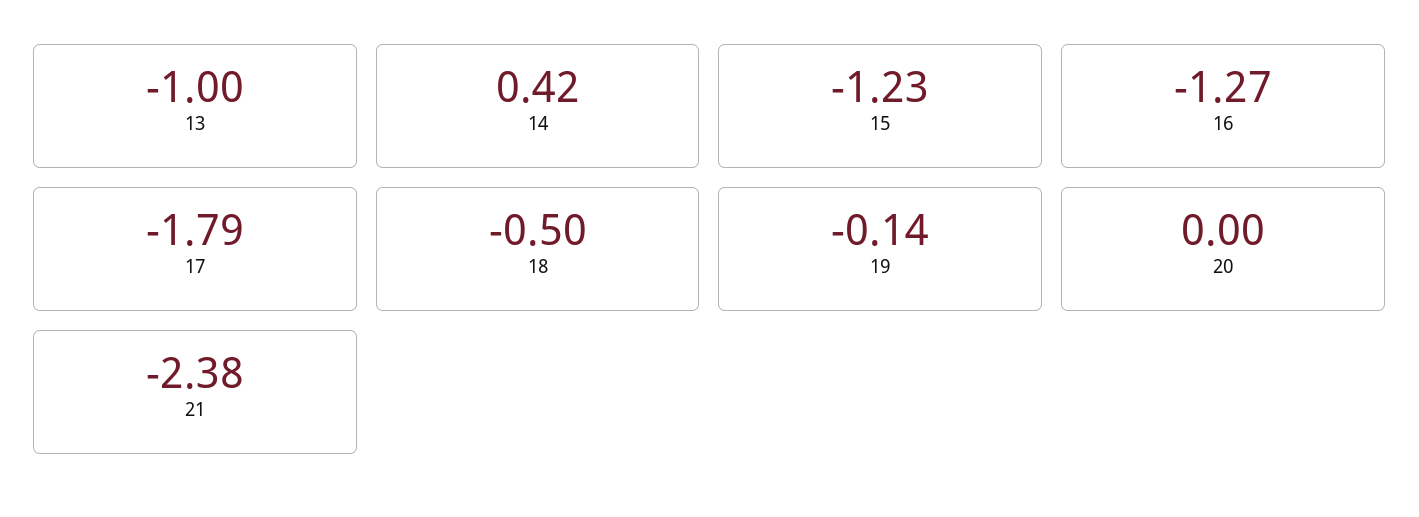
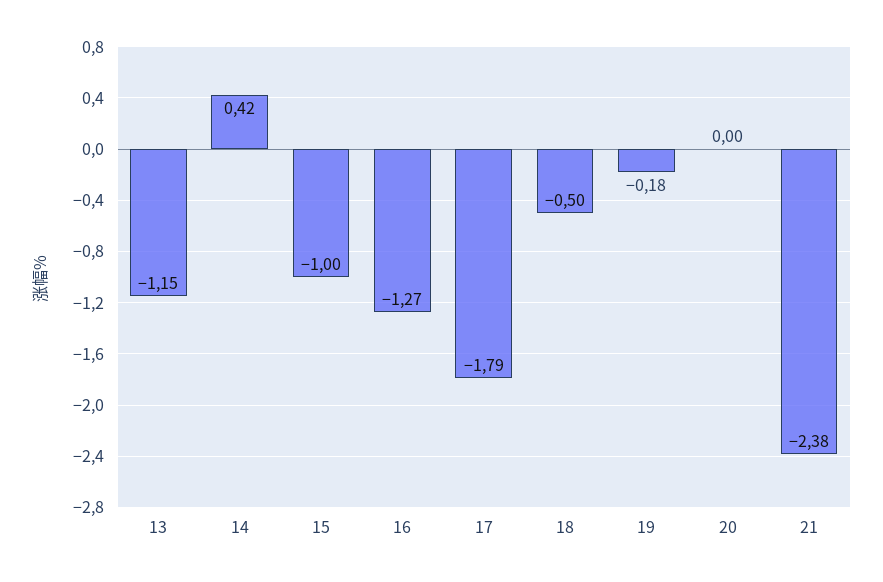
  {
-   "13": -1,
+   "13": -1.15,
    "14": 0.42,
-   "15": -1.23,
+   "15": -1,
    "16": -1.27,
    "17": -1.79,
    "18": -0.5,
-   "19": -0.14,
+   "19": -0.18,
    "20": 0,
    "21": -2.38
  }

